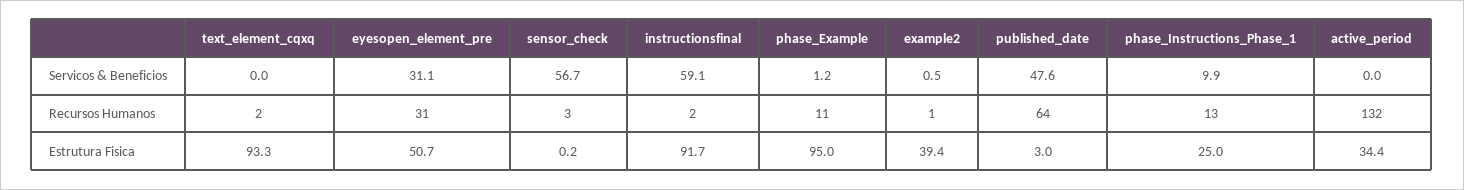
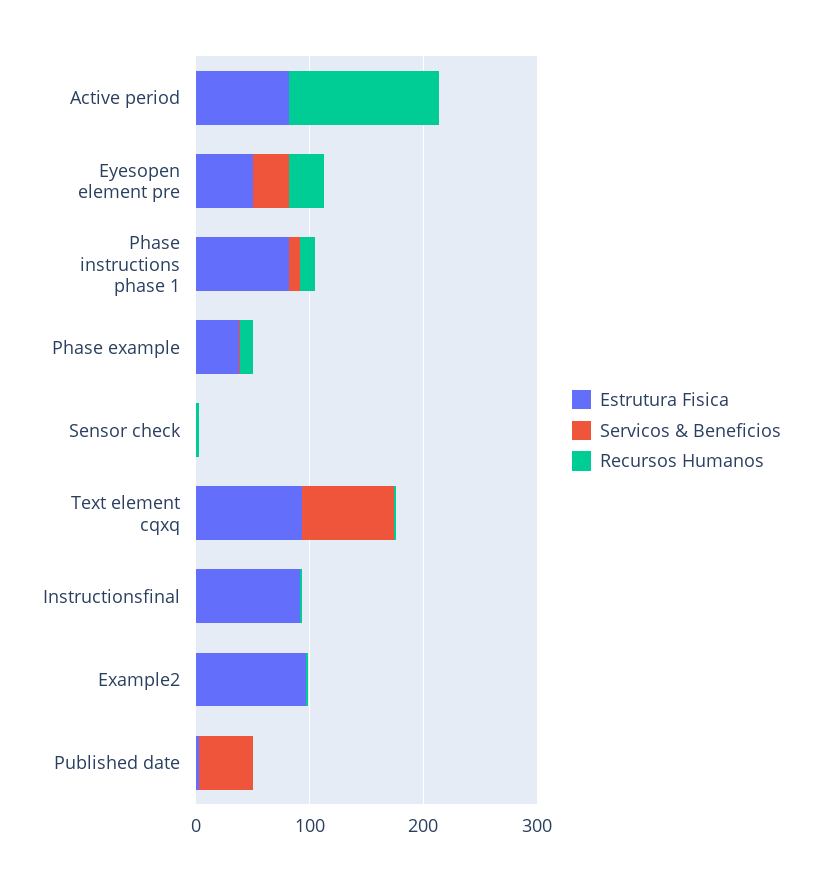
  {
    "Servicos & Beneficios": {
-     "text_element_cqxq": 0,
+     "text_element_cqxq": 80,
      "eyesopen_element_pre": 31.1,
-     "sensor_check": 56.7,
+     "sensor_check": 0,
-     "instructionsfinal": 59.1,
+     "instructionsfinal": 0,
      "phase_Example": 1.2,
      "example2": 0.5,
      "published_date": 47.6,
      "phase_Instructions_Phase_1": 9.9,
      "active_period": 0
    },
    "Recursos Humanos": {
      "text_element_cqxq": 2,
      "eyesopen_element_pre": 31,
      "sensor_check": 3,
      "instructionsfinal": 2,
      "phase_Example": 11,
      "example2": 1,
-     "published_date": 64,
+     "published_date": 0,
      "phase_Instructions_Phase_1": 13,
      "active_period": 132
    },
    "Estrutura Fisica": {
      "text_element_cqxq": 93.3,
      "eyesopen_element_pre": 50.7,
      "sensor_check": 0.2,
      "instructionsfinal": 91.7,
-     "phase_Example": 95,
+     "phase_Example": 40,
-     "example2": 39.4,
+     "example2": 100,
      "published_date": 3,
-     "phase_Instructions_Phase_1": 25,
+     "phase_Instructions_Phase_1": 80,
-     "active_period": 34.4
+     "active_period": 80
    }
  }

